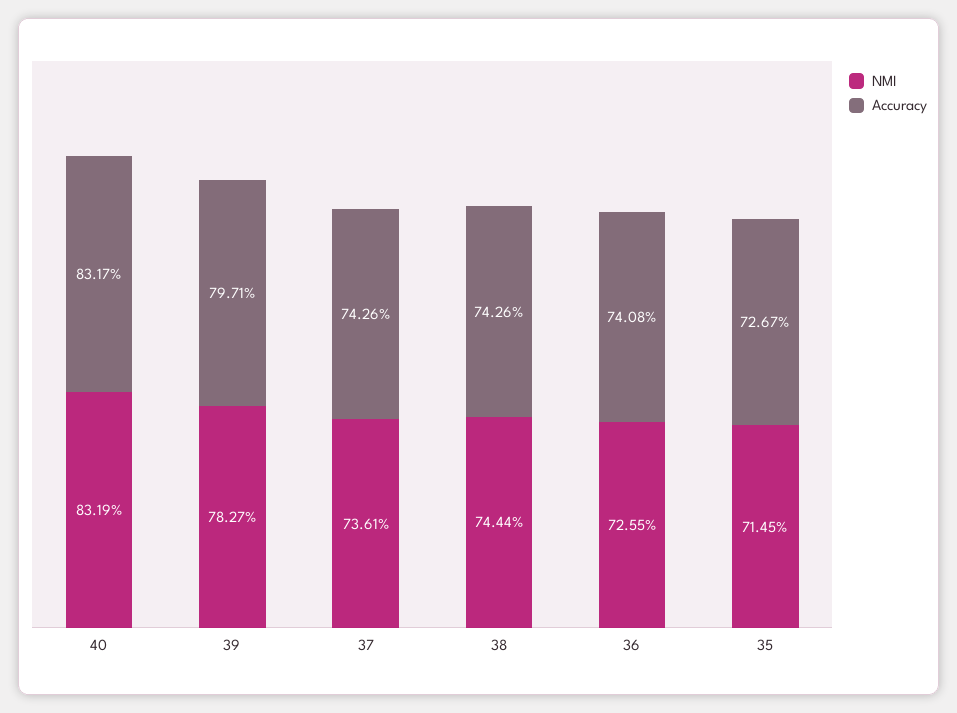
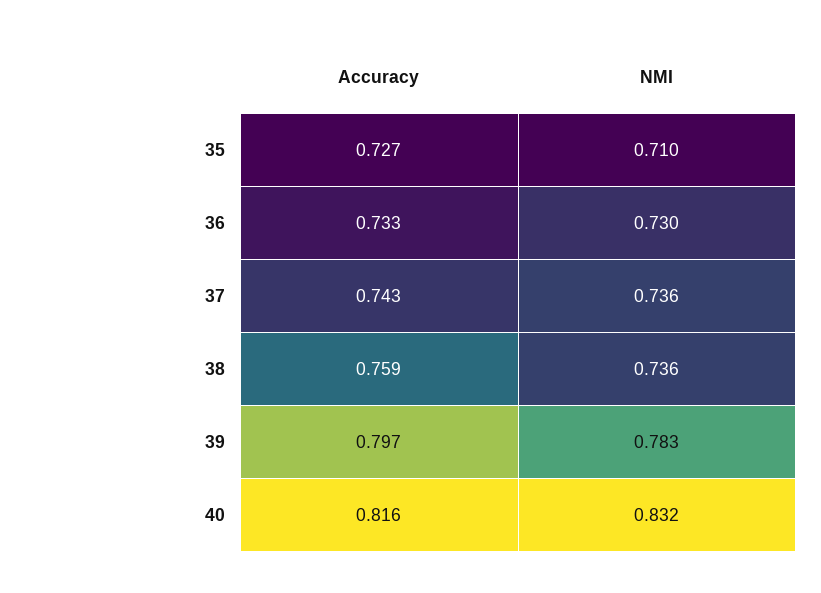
  {
    "NMI": {
      "40": 0.8319,
      "39": 0.7827,
      "37": 0.7361,
-     "38": 0.7444,
+     "38": 0.736,
-     "36": 0.7255,
+     "36": 0.73,
-     "35": 0.7145
+     "35": 0.71
    },
    "Accuracy": {
-     "40": 0.8317,
+     "40": 0.816,
      "39": 0.7971,
      "37": 0.7426,
-     "38": 0.7426,
+     "38": 0.759,
-     "36": 0.7408,
+     "36": 0.733,
      "35": 0.7267
    }
  }

